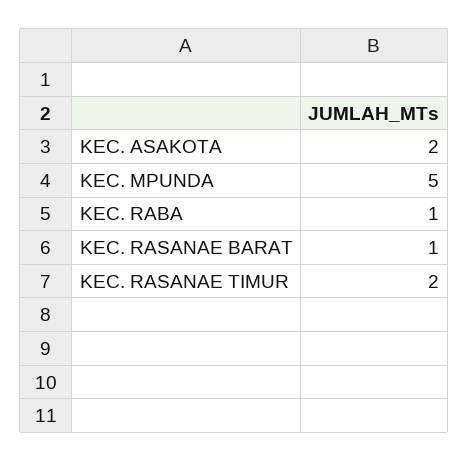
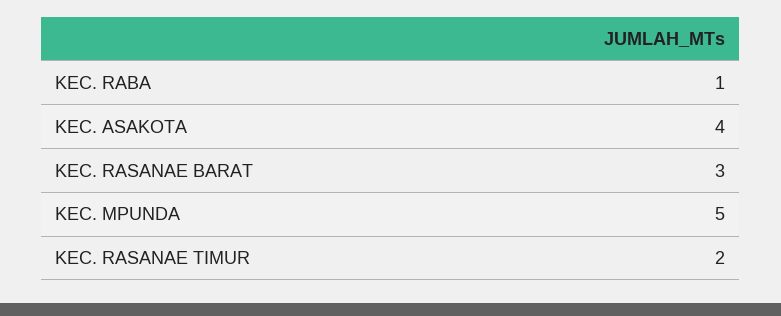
  {
-   "KEC. ASAKOTA": 2,
+   "KEC. ASAKOTA": 4,
    "KEC. MPUNDA": 5,
    "KEC. RABA": 1,
-   "KEC. RASANAE BARAT": 1,
+   "KEC. RASANAE BARAT": 3,
    "KEC. RASANAE TIMUR": 2
  }

